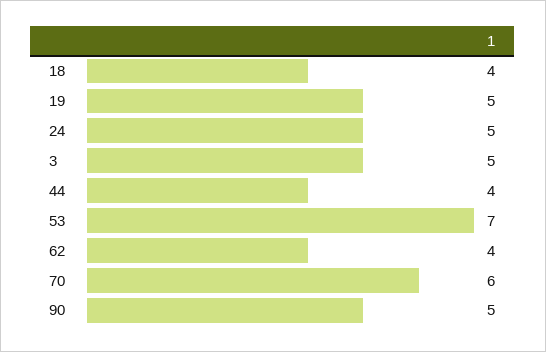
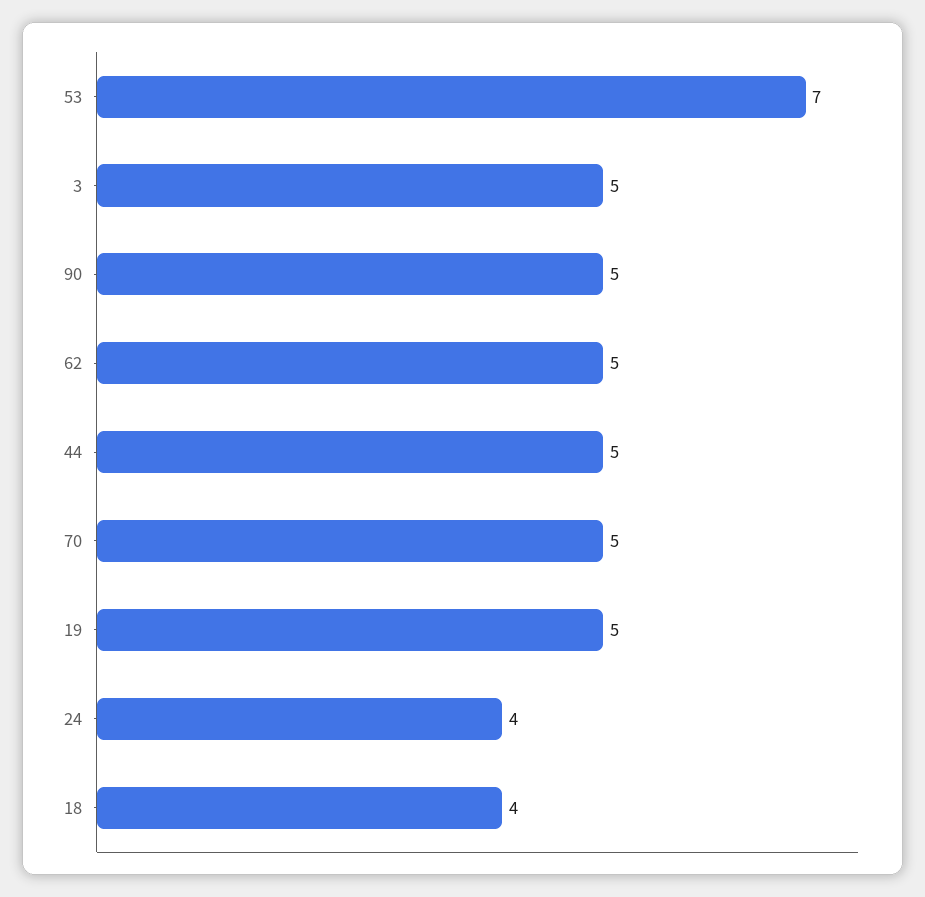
  {
    "18": 4,
    "19": 5,
-   "24": 5,
+   "24": 4,
    "3": 5,
-   "44": 4,
+   "44": 5,
    "53": 7,
-   "62": 4,
+   "62": 5,
-   "70": 6,
+   "70": 5,
    "90": 5
  }

